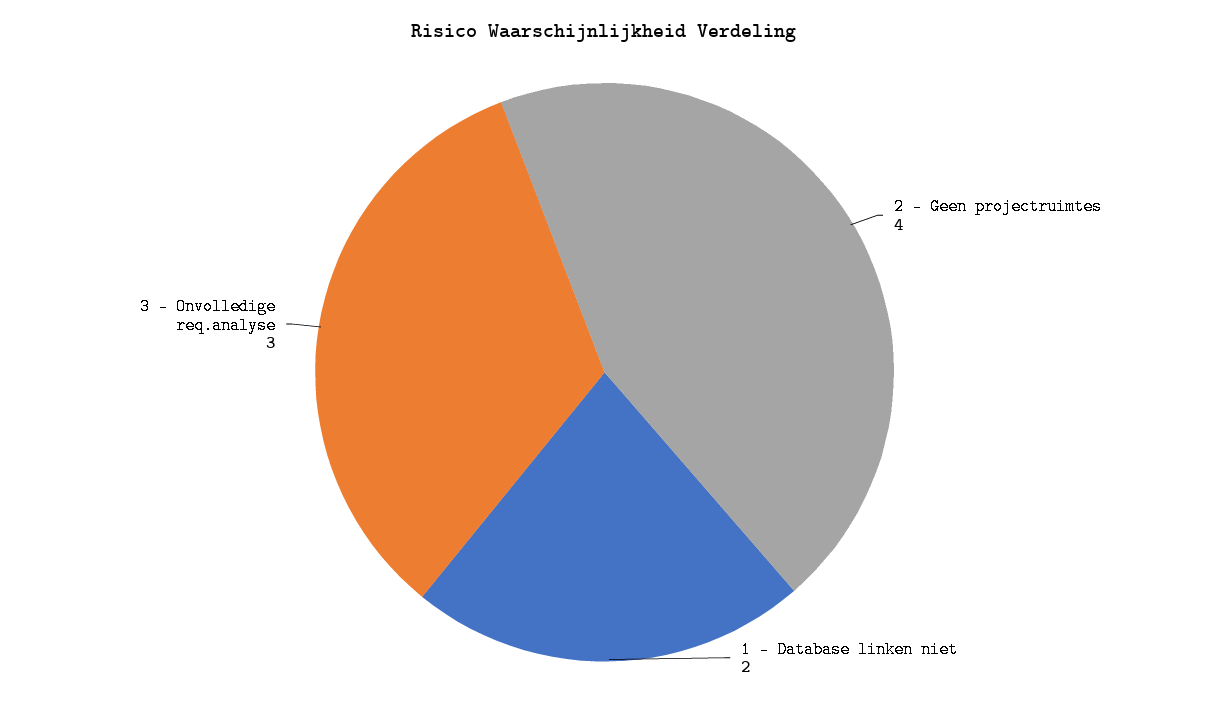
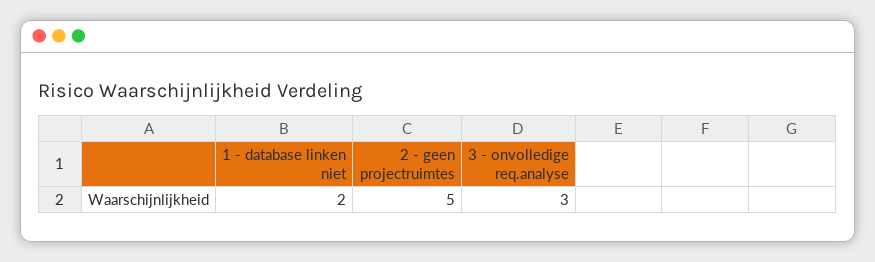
  {
-   "2 - Geen projectruimtes": 4,
+   "2 - Geen projectruimtes": 5,
    "1 - Database linken niet": 2,
    "3 - Onvolledige req.analyse": 3
  }

